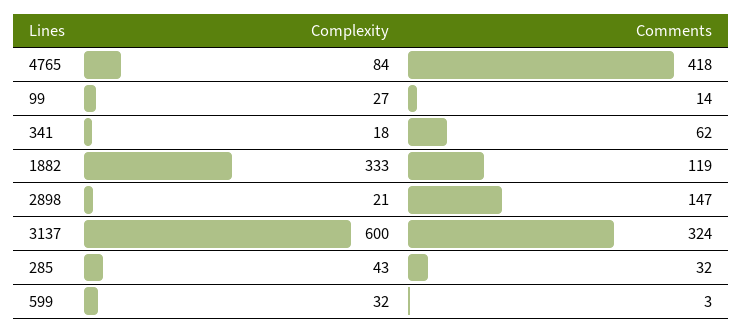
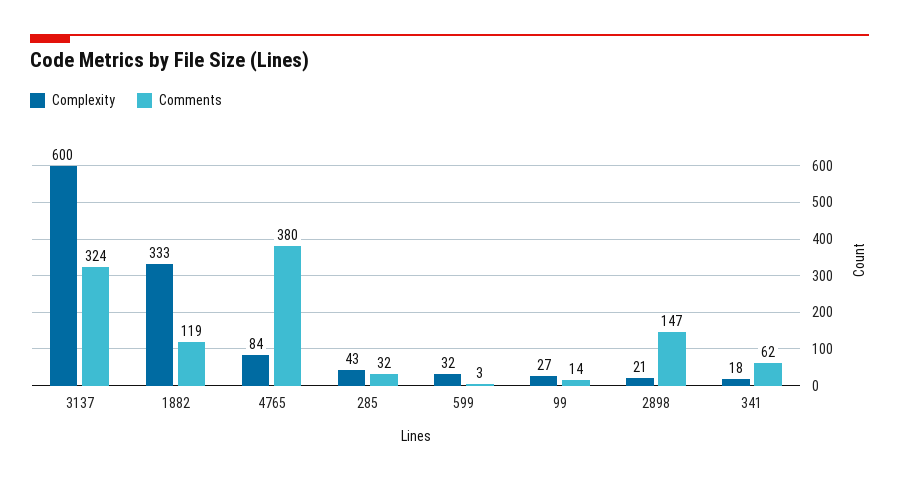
  {
    "Complexity": {
      "4765": 84,
      "99": 27,
      "341": 18,
      "1882": 333,
      "2898": 21,
      "3137": 600,
      "285": 43,
      "599": 32
    },
    "Comments": {
-     "4765": 418,
+     "4765": 380,
      "99": 14,
      "341": 62,
      "1882": 119,
      "2898": 147,
      "3137": 324,
      "285": 32,
      "599": 3
    }
  }

